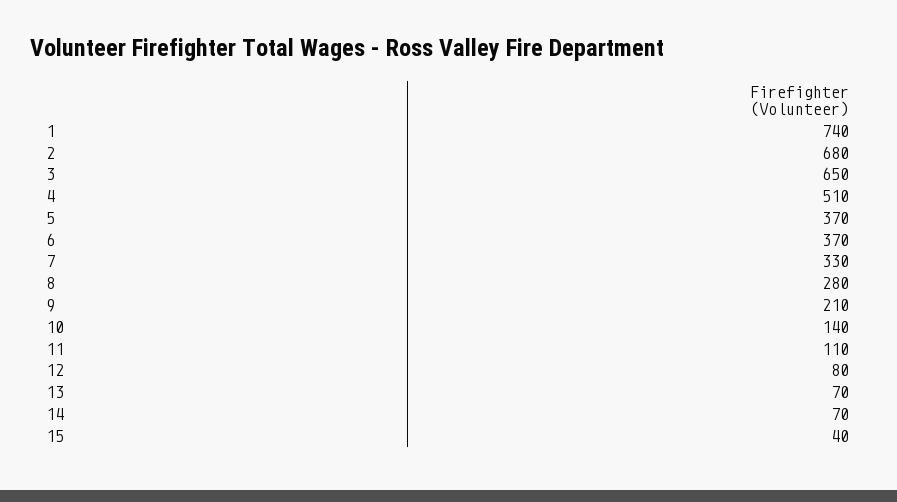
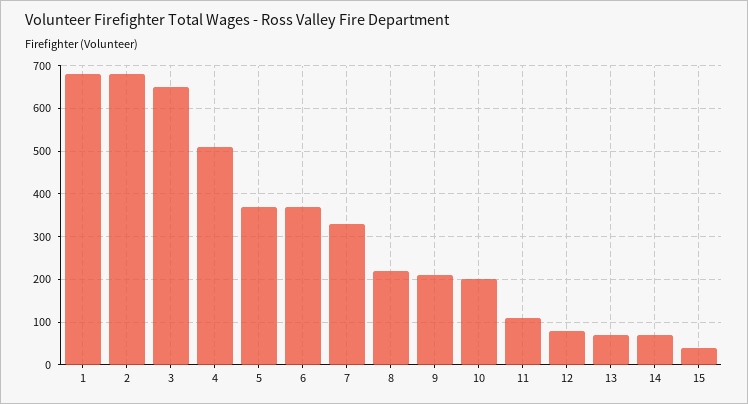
  {
-   "1": 740,
+   "1": 680,
    "2": 680,
    "3": 650,
    "4": 510,
    "5": 370,
    "6": 370,
    "7": 330,
-   "8": 280,
+   "8": 220,
    "9": 210,
-   "10": 140,
+   "10": 200,
    "11": 110,
    "12": 80,
    "13": 70,
    "14": 70,
    "15": 40
  }

